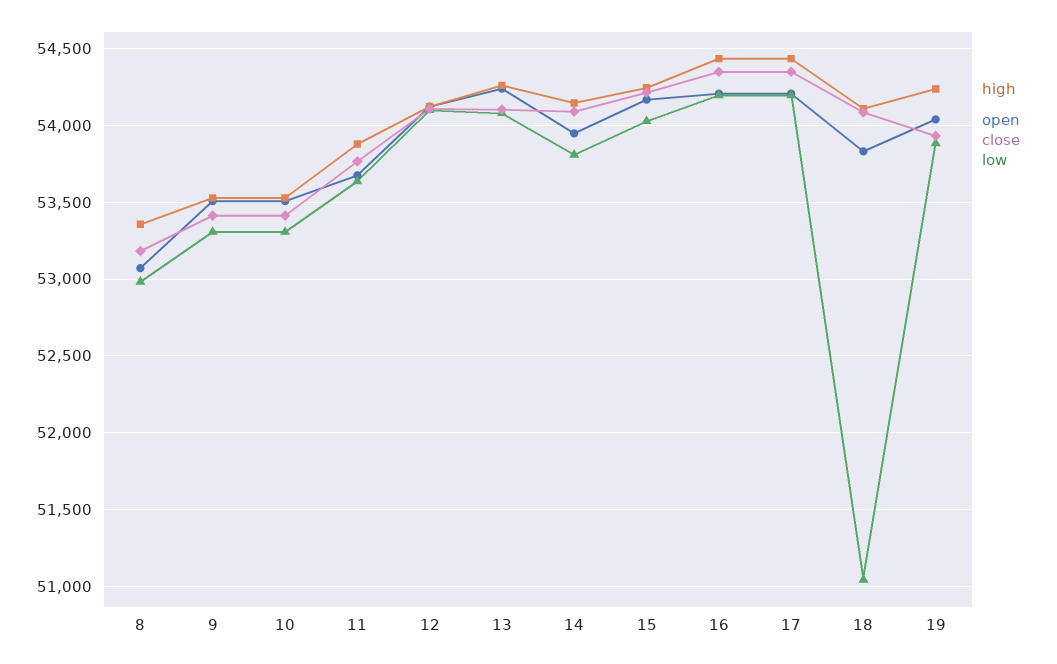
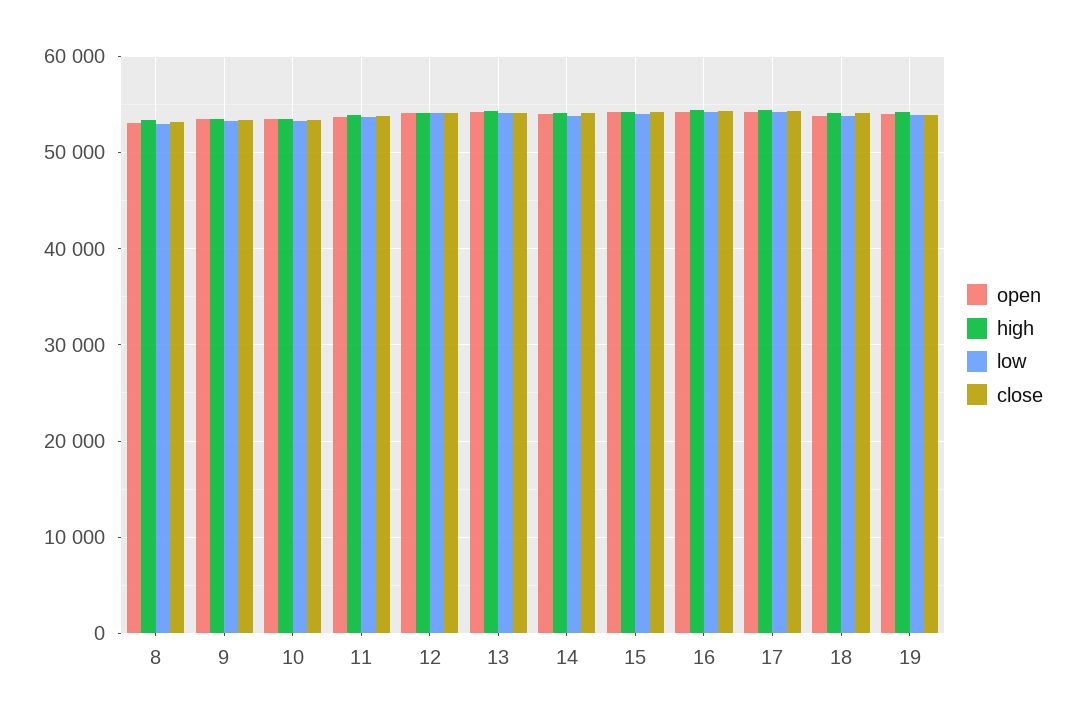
  {
    "high": {
      "8": 53350,
      "9": 53550,
      "10": 53550,
      "11": 53900,
      "12": 54100,
      "13": 54250,
      "14": 54150,
      "15": 54250,
      "16": 54450,
      "17": 54450,
      "18": 54100,
      "19": 54250
    },
    "open": {
      "8": 53050,
      "9": 53500,
      "10": 53500,
      "11": 53700,
      "12": 54100,
      "13": 54250,
      "14": 53950,
      "15": 54150,
      "16": 54200,
      "17": 54200,
      "18": 53850,
      "19": 54050
    },
    "close": {
      "8": 53200,
      "9": 53400,
      "10": 53400,
      "11": 53750,
      "12": 54100,
      "13": 54100,
      "14": 54100,
      "15": 54200,
      "16": 54350,
      "17": 54350,
      "18": 54100,
      "19": 53950
    },
    "low": {
      "8": 53000,
      "9": 53300,
      "10": 53300,
      "11": 53650,
      "12": 54100,
      "13": 54100,
      "14": 53800,
      "15": 54050,
      "16": 54200,
      "17": 54200,
-     "18": 51050,
+     "18": 54000,
      "19": 53900
    }
  }

